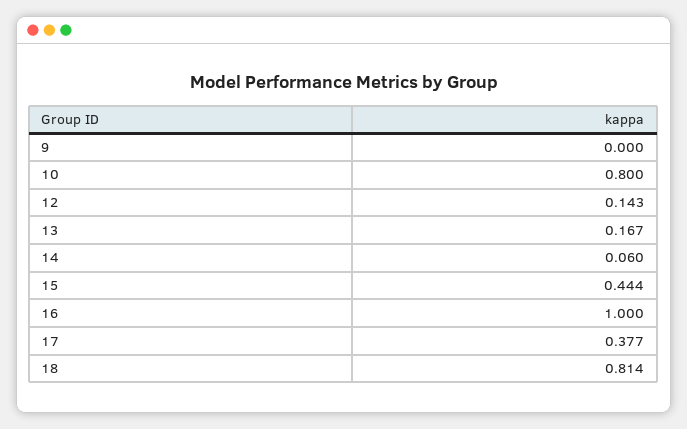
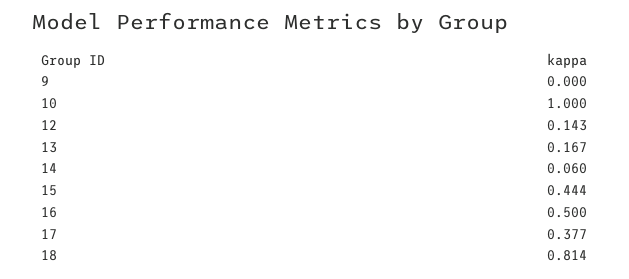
  {
    "9": 0,
-   "10": 0.8,
+   "10": 1,
    "12": 0.143,
    "13": 0.167,
    "14": 0.06,
    "15": 0.444,
-   "16": 1,
+   "16": 0.5,
    "17": 0.377,
    "18": 0.814
  }

